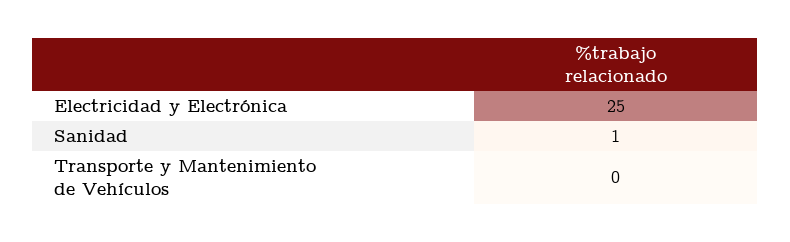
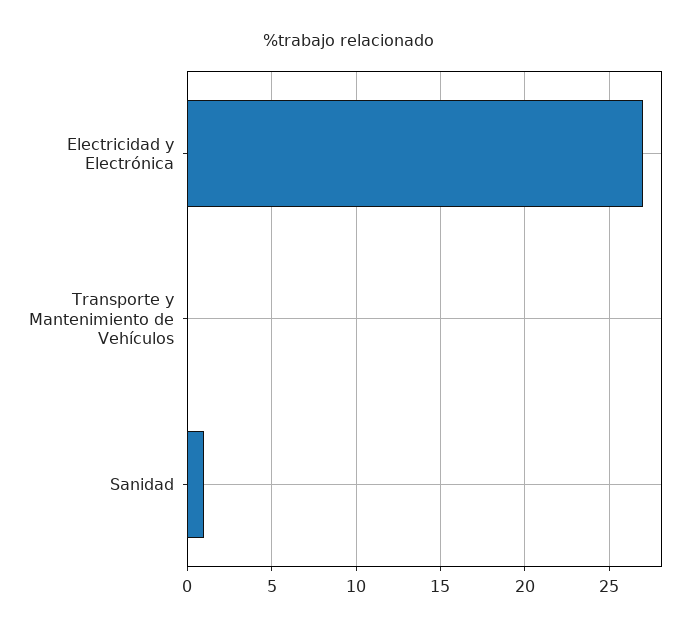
  {
-   "Electricidad y Electrónica": 25,
+   "Electricidad y Electrónica": 27,
    "Sanidad": 1,
    "Transporte y Mantenimiento de Vehículos": 0
  }

